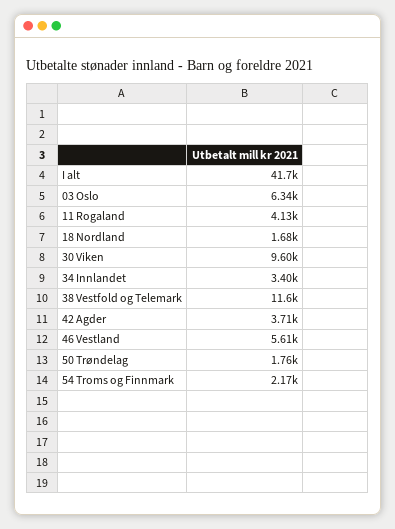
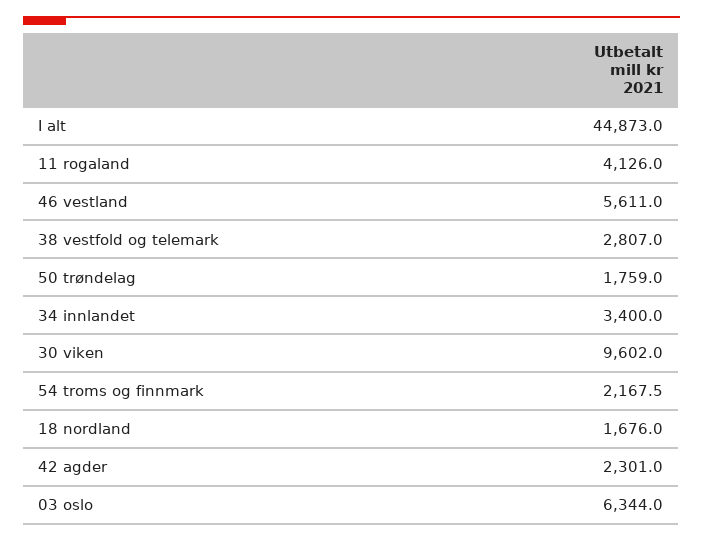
  {
-   "I alt": 41700,
+   "I alt": 44873,
    "03 Oslo": 6344,
    "11 Rogaland": 4126,
    "18 Nordland": 1676,
    "30 Viken": 9602,
    "34 Innlandet": 3400,
-   "38 Vestfold og Telemark": 11600,
+   "38 Vestfold og Telemark": 2807,
-   "42 Agder": 3710,
+   "42 Agder": 2301,
    "46 Vestland": 5611,
    "50 Trøndelag": 1759,
    "54 Troms og Finnmark": 2167.5
  }

